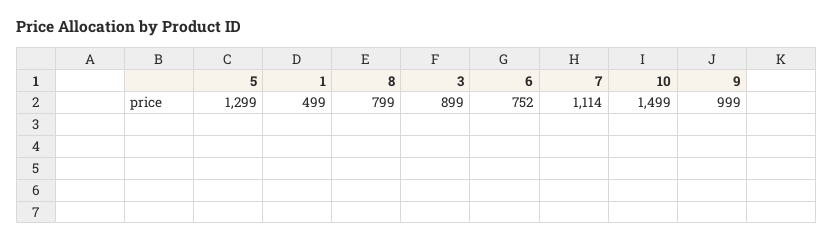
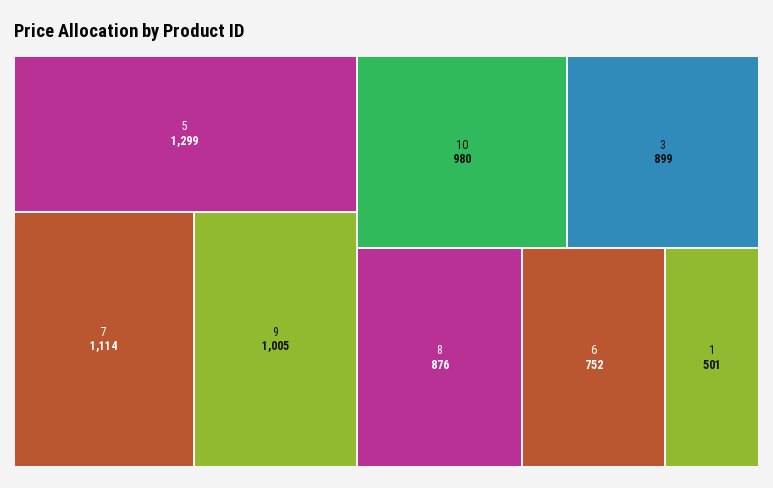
  {
    "5": 1299,
-   "1": 499,
+   "1": 501,
-   "8": 799,
+   "8": 876,
    "3": 899,
    "6": 752,
    "7": 1114,
-   "10": 1499,
+   "10": 980,
-   "9": 999
+   "9": 1005
  }

